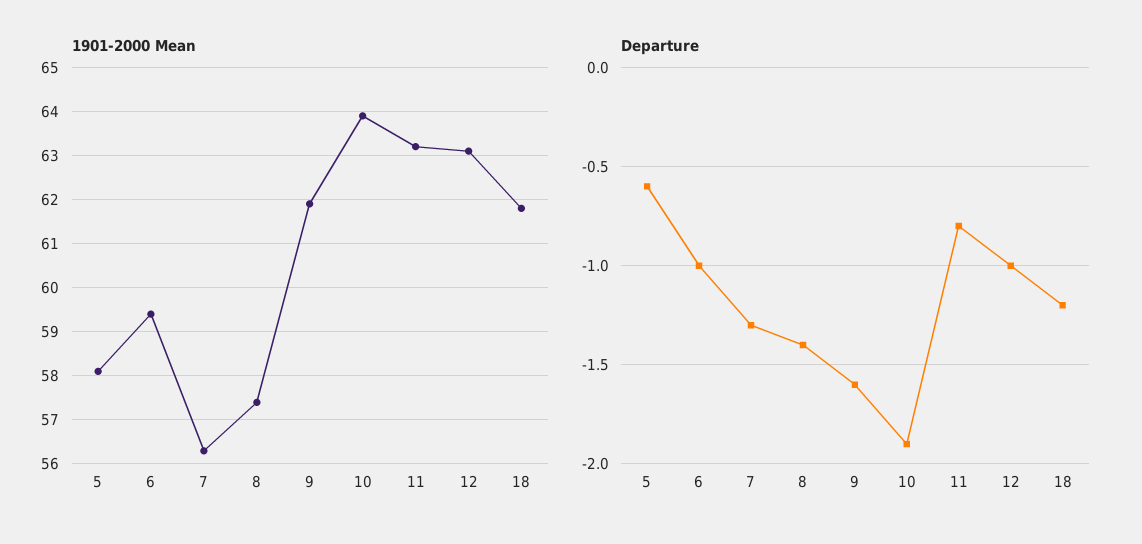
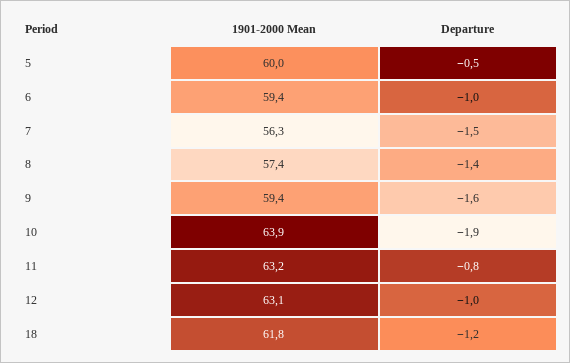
  {
    "1901-2000 Mean": {
-     "5": 58,
+     "5": 60,
      "6": 59.4,
      "7": 56.3,
      "8": 57.4,
-     "9": 62,
+     "9": 59.4,
      "10": 63.9,
      "11": 63.2,
      "12": 63.1,
      "18": 61.8
    },
    "Departure": {
-     "5": -0.6,
+     "5": -0.5,
      "6": -1,
-     "7": -1.3,
+     "7": -1.5,
      "8": -1.4,
      "9": -1.6,
      "10": -1.9,
      "11": -0.8,
      "12": -1,
      "18": -1.2
    }
  }

